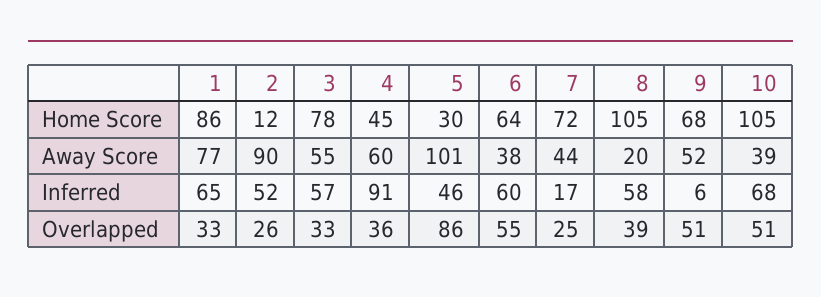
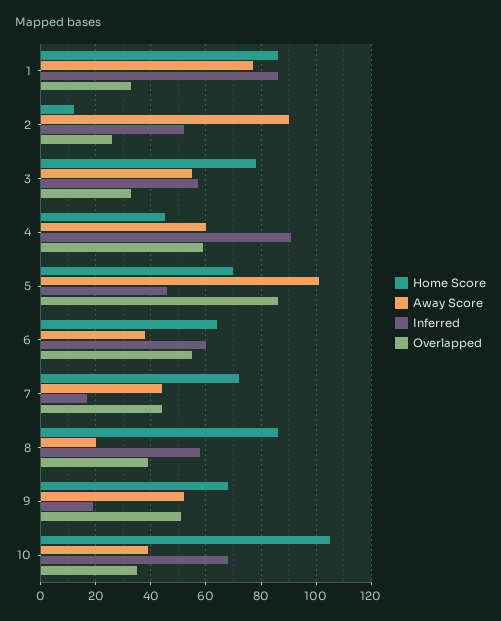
  {
    "Home Score": {
      "1": 86,
      "2": 12,
      "3": 78,
      "4": 45,
-     "5": 30,
+     "5": 70,
      "6": 64,
      "7": 72,
-     "8": 105,
+     "8": 85,
      "9": 68,
      "10": 105
    },
    "Away Score": {
      "1": 77,
      "2": 90,
      "3": 55,
      "4": 60,
      "5": 101,
      "6": 38,
      "7": 44,
      "8": 20,
      "9": 52,
      "10": 39
    },
    "Inferred": {
-     "1": 65,
+     "1": 85,
      "2": 52,
      "3": 57,
      "4": 91,
      "5": 46,
      "6": 60,
      "7": 17,
      "8": 58,
-     "9": 6,
+     "9": 20,
      "10": 68
    },
    "Overlapped": {
      "1": 33,
      "2": 26,
      "3": 33,
-     "4": 36,
+     "4": 60,
      "5": 86,
      "6": 55,
-     "7": 25,
+     "7": 45,
      "8": 39,
      "9": 51,
-     "10": 51
+     "10": 35
    }
  }

